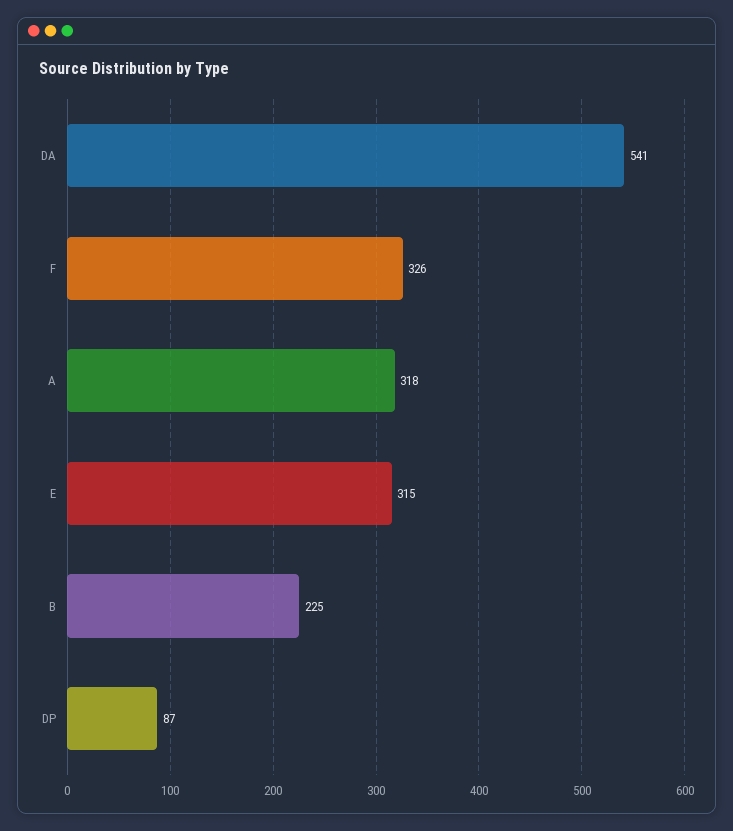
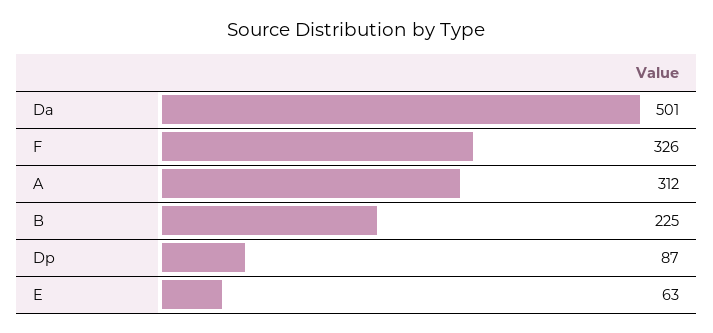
  {
-   "DA": 541,
+   "DA": 501,
    "F": 326,
-   "A": 318,
+   "A": 312,
-   "E": 315,
+   "E": 63,
    "B": 225,
    "DP": 87
  }

